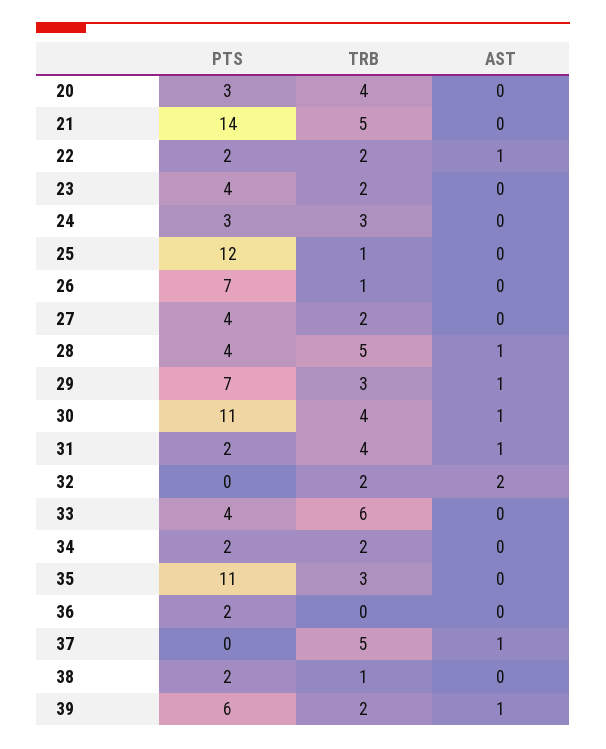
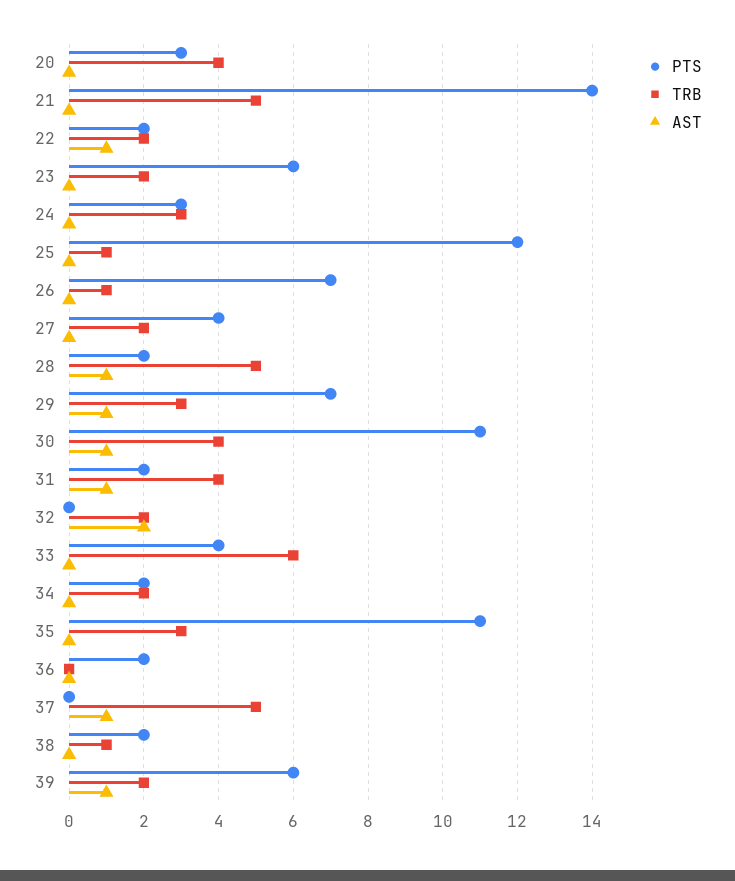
  {
    "PTS": {
      "20": 3,
      "21": 14,
      "22": 2,
-     "23": 4,
+     "23": 6,
      "24": 3,
      "25": 12,
      "26": 7,
      "27": 4,
-     "28": 4,
+     "28": 2,
      "29": 7,
      "30": 11,
      "31": 2,
      "32": 0,
      "33": 4,
      "34": 2,
      "35": 11,
      "36": 2,
      "37": 0,
      "38": 2,
      "39": 6
    },
    "TRB": {
      "20": 4,
      "21": 5,
      "22": 2,
      "23": 2,
      "24": 3,
      "25": 1,
      "26": 1,
      "27": 2,
      "28": 5,
      "29": 3,
      "30": 4,
      "31": 4,
      "32": 2,
      "33": 6,
      "34": 2,
      "35": 3,
      "36": 0,
      "37": 5,
      "38": 1,
      "39": 2
    },
    "AST": {
      "20": 0,
      "21": 0,
      "22": 1,
      "23": 0,
      "24": 0,
      "25": 0,
      "26": 0,
      "27": 0,
      "28": 1,
      "29": 1,
      "30": 1,
      "31": 1,
      "32": 2,
      "33": 0,
      "34": 0,
      "35": 0,
      "36": 0,
      "37": 1,
      "38": 0,
      "39": 1
    }
  }

